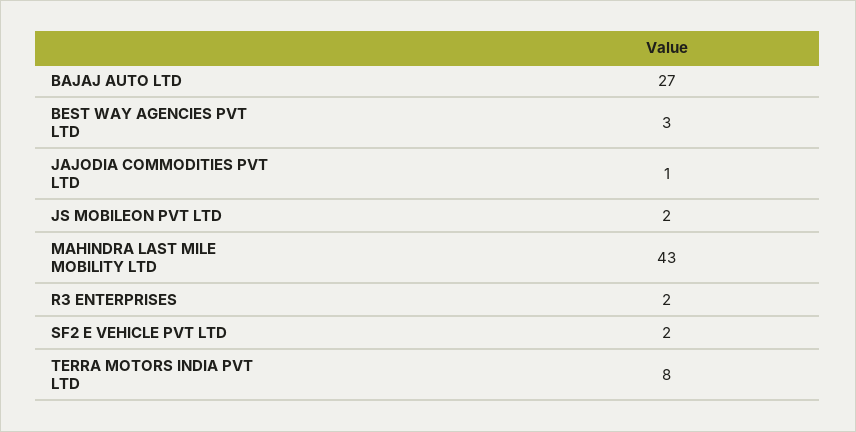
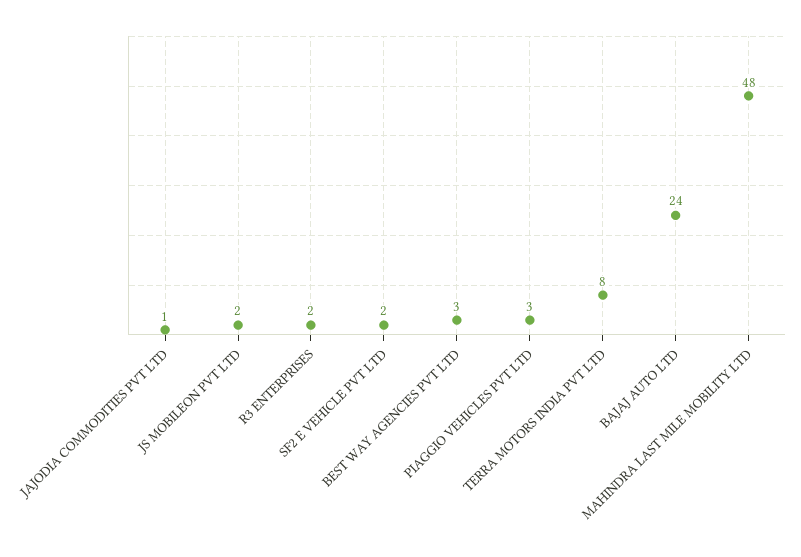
  {
-   "BAJAJ AUTO LTD": 27,
+   "BAJAJ AUTO LTD": 24,
    "BEST WAY AGENCIES PVT LTD": 3,
    "JAJODIA COMMODITIES PVT LTD": 1,
    "JS MOBILEON PVT LTD": 2,
-   "MAHINDRA LAST MILE MOBILITY LTD": 43,
+   "MAHINDRA LAST MILE MOBILITY LTD": 48,
    "R3 ENTERPRISES": 2,
    "SF2 E VEHICLE PVT LTD": 2,
-   "TERRA MOTORS INDIA PVT LTD": 8
+   "TERRA MOTORS INDIA PVT LTD": 8,
+   "PIAGGIO VEHICLES PVT LTD": 3
  }

